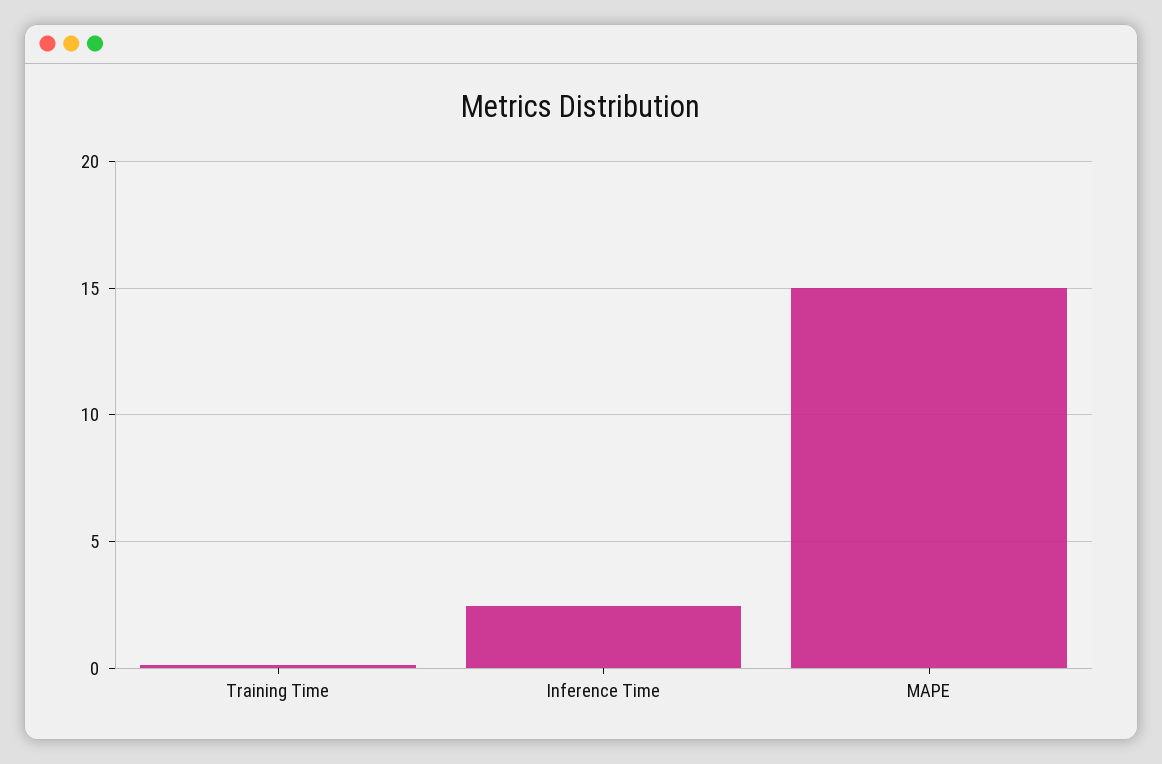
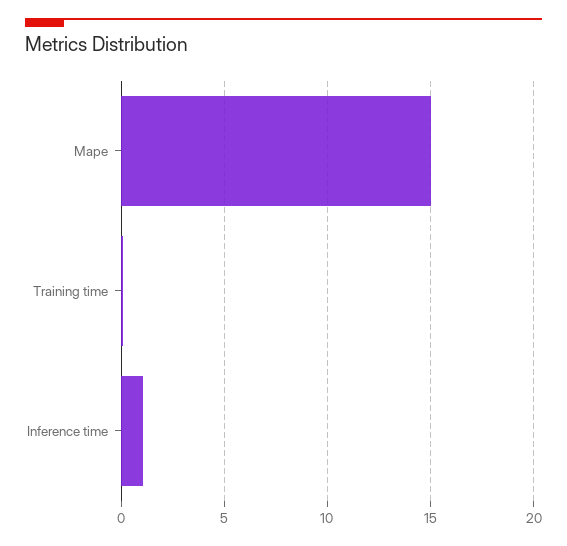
  {
    "Training Time": 0,
-   "Inference Time": 2.5,
+   "Inference Time": 1,
    "MAPE": 15
  }

